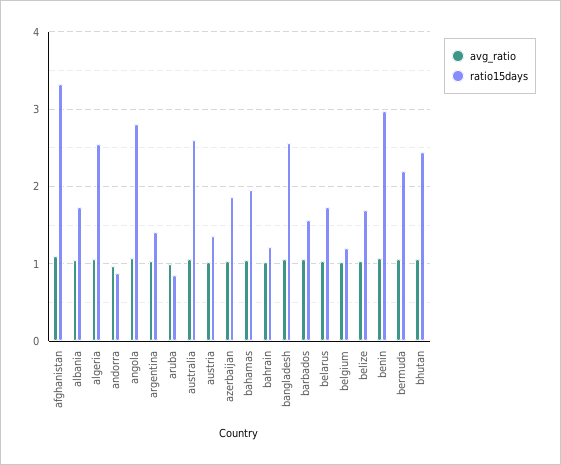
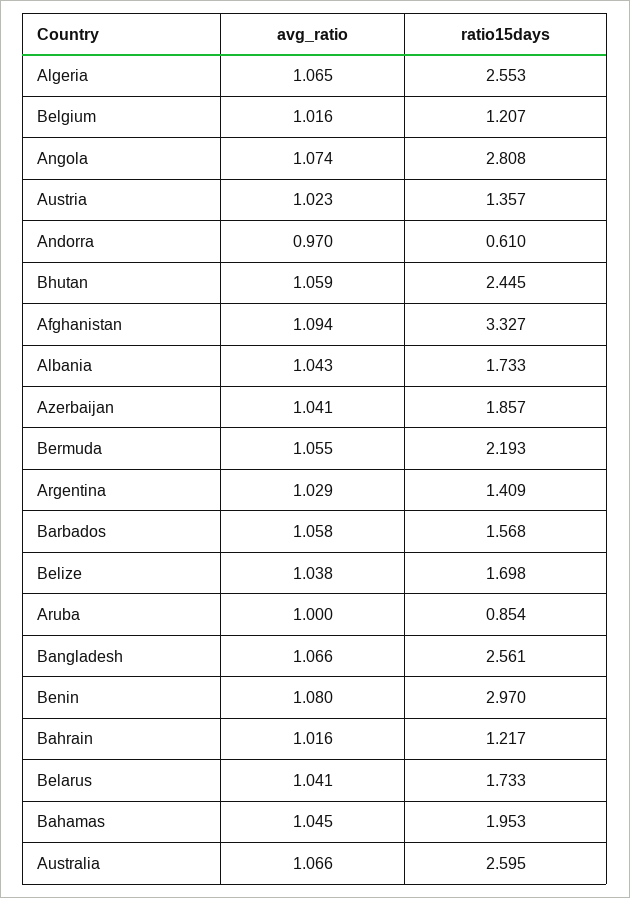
  {
    "avg_ratio": {
      "afghanistan": 1.094,
      "albania": 1.043,
      "algeria": 1.065,
      "andorra": 0.97,
      "angola": 1.074,
      "argentina": 1.029,
      "aruba": 1,
      "australia": 1.066,
      "austria": 1.023,
      "azerbaijan": 1.041,
      "bahamas": 1.045,
      "bahrain": 1.016,
      "bangladesh": 1.066,
      "barbados": 1.058,
      "belarus": 1.041,
      "belgium": 1.016,
      "belize": 1.038,
      "benin": 1.08,
      "bermuda": 1.055,
      "bhutan": 1.059
    },
    "ratio15days": {
      "afghanistan": 3.327,
      "albania": 1.733,
      "algeria": 2.553,
-     "andorra": 0.9,
+     "andorra": 0.61,
      "angola": 2.808,
      "argentina": 1.409,
      "aruba": 0.854,
      "australia": 2.595,
      "austria": 1.357,
      "azerbaijan": 1.857,
      "bahamas": 1.953,
      "bahrain": 1.217,
      "bangladesh": 2.561,
      "barbados": 1.568,
      "belarus": 1.733,
      "belgium": 1.207,
      "belize": 1.698,
      "benin": 2.97,
      "bermuda": 2.193,
      "bhutan": 2.445
    }
  }

